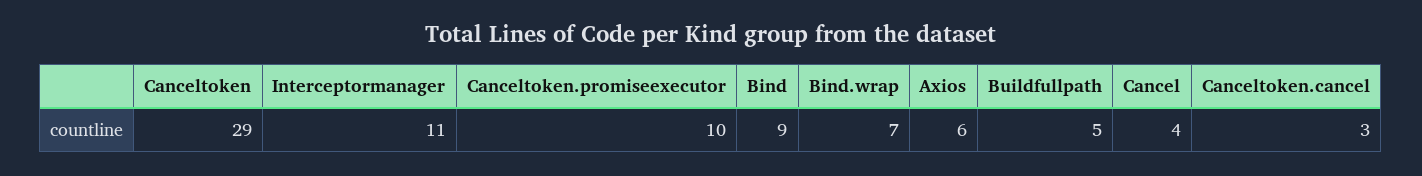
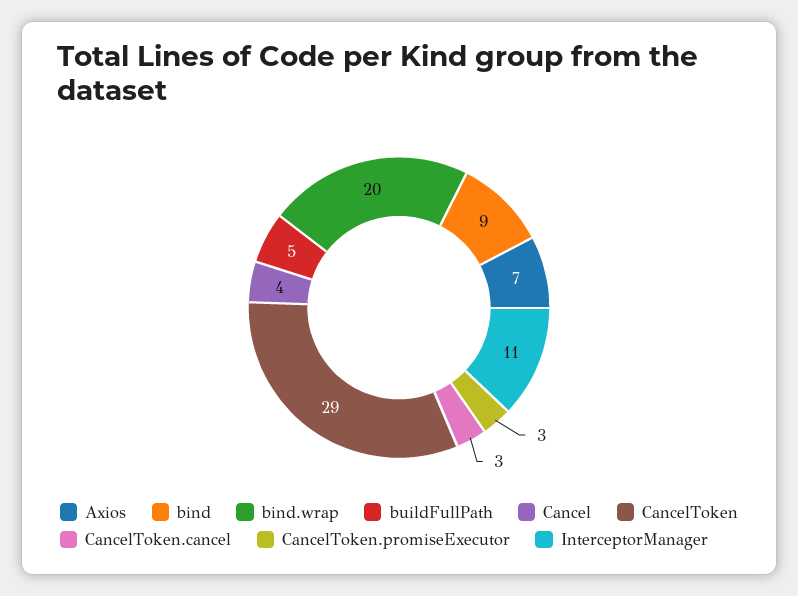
  {
    "Canceltoken": 29,
    "Interceptormanager": 11,
-   "Canceltoken.promiseexecutor": 10,
+   "Canceltoken.promiseexecutor": 3,
    "Bind": 9,
-   "Bind.wrap": 7,
+   "Bind.wrap": 20,
-   "Axios": 6,
+   "Axios": 7,
    "Buildfullpath": 5,
    "Cancel": 4,
    "Canceltoken.cancel": 3
  }

